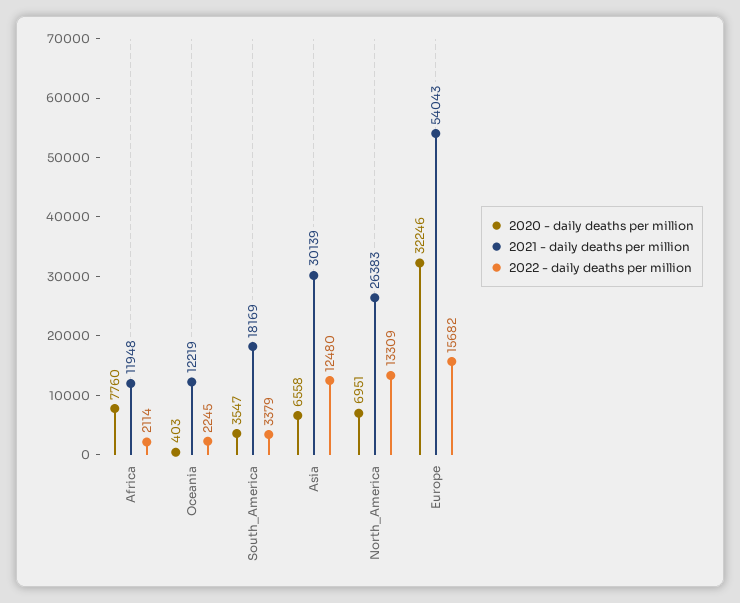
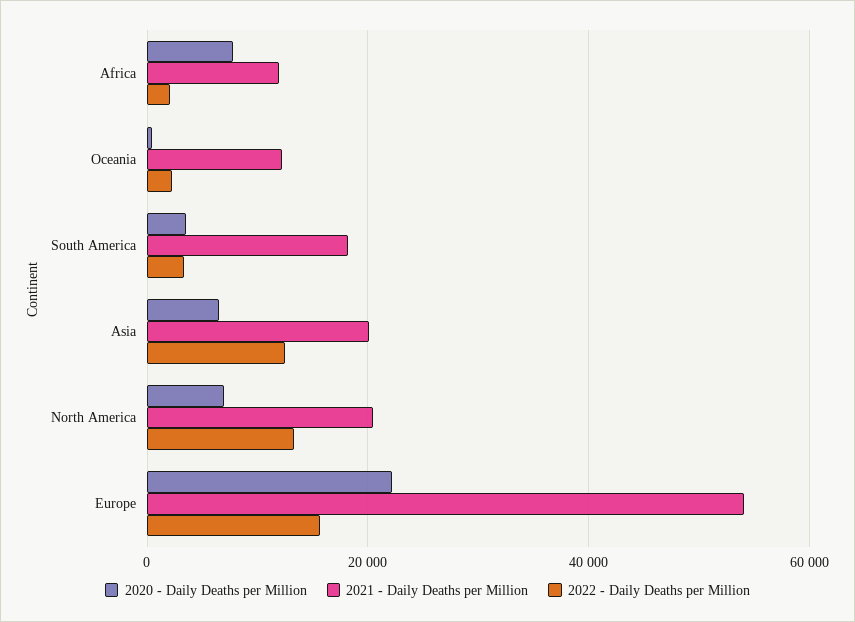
  {
    "2020 - daily deaths per million": {
      "Africa": 7760,
      "Oceania": 403,
      "South_America": 3547,
      "Asia": 6558,
      "North_America": 6951,
-     "Europe": 32246
+     "Europe": 22000
    },
    "2021 - daily deaths per million": {
      "Africa": 11948,
      "Oceania": 12219,
      "South_America": 18169,
-     "Asia": 30139,
+     "Asia": 20000,
-     "North_America": 26383,
+     "North_America": 20000,
      "Europe": 54043
    },
    "2022 - daily deaths per million": {
      "Africa": 2114,
      "Oceania": 2245,
      "South_America": 3379,
      "Asia": 12480,
      "North_America": 13309,
      "Europe": 15682
    }
  }

